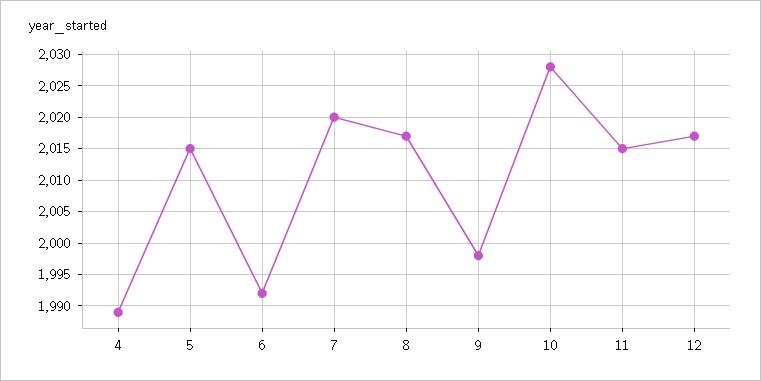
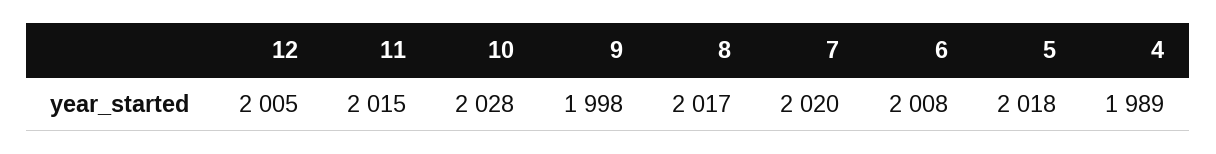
  {
    "4": 1989,
-   "5": 2015,
+   "5": 2018,
-   "6": 1992,
+   "6": 2008,
    "7": 2020,
    "8": 2017,
    "9": 1998,
    "10": 2028,
    "11": 2015,
-   "12": 2017
+   "12": 2005
  }

